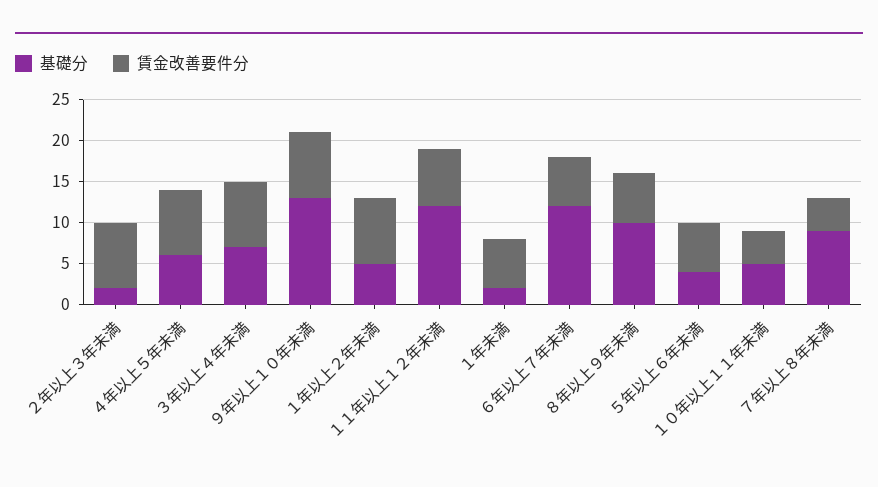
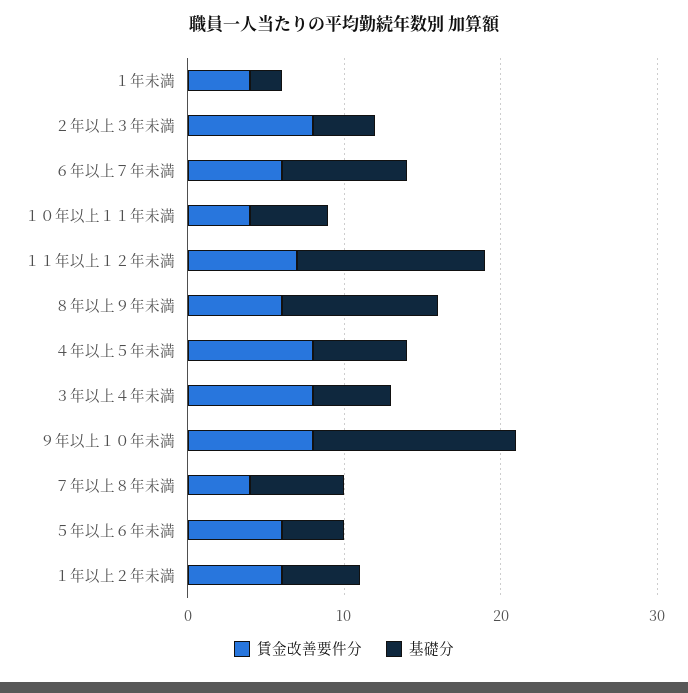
  {
    "基礎分": {
-     "２年以上３年未満": 2,
+     "２年以上３年未満": 4,
      "４年以上５年未満": 6,
-     "３年以上４年未満": 7,
+     "３年以上４年未満": 5,
      "９年以上１０年未満": 13,
      "１年以上２年未満": 5,
      "１１年以上１２年未満": 12,
      "１年未満": 2,
-     "６年以上７年未満": 12,
+     "６年以上７年未満": 8,
      "８年以上９年未満": 10,
      "５年以上６年未満": 4,
      "１０年以上１１年未満": 5,
-     "７年以上８年未満": 9
+     "７年以上８年未満": 6
    },
    "賃金改善要件分": {
      "２年以上３年未満": 8,
      "４年以上５年未満": 8,
      "３年以上４年未満": 8,
      "９年以上１０年未満": 8,
-     "１年以上２年未満": 8,
+     "１年以上２年未満": 6,
      "１１年以上１２年未満": 7,
-     "１年未満": 6,
+     "１年未満": 4,
      "６年以上７年未満": 6,
      "８年以上９年未満": 6,
      "５年以上６年未満": 6,
      "１０年以上１１年未満": 4,
      "７年以上８年未満": 4
    }
  }

